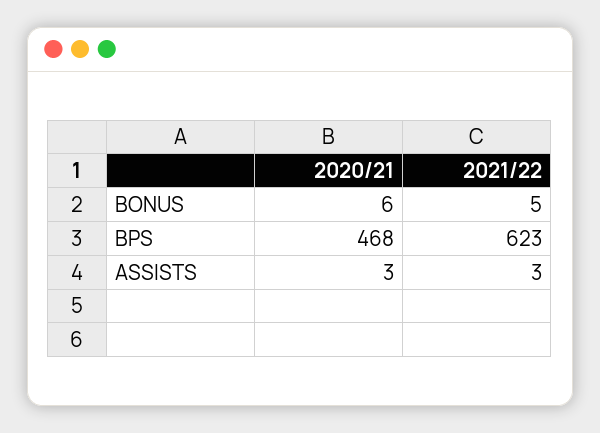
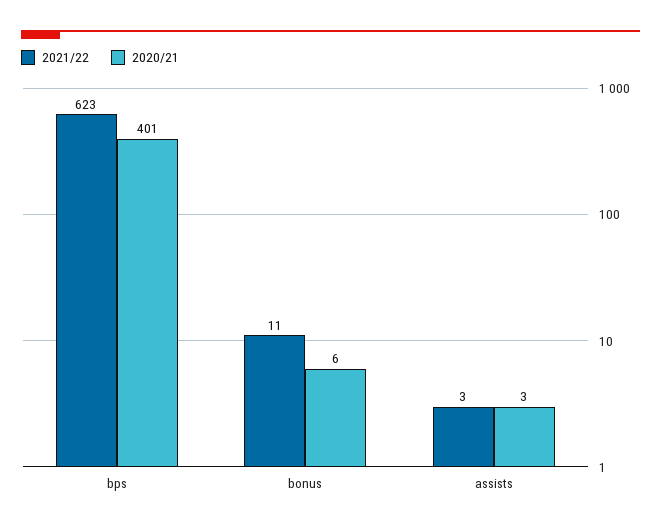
  {
    "2020/21": {
      "BONUS": 6,
-     "BPS": 468,
+     "BPS": 401,
      "ASSISTS": 3
    },
    "2021/22": {
-     "BONUS": 5,
+     "BONUS": 11,
      "BPS": 623,
      "ASSISTS": 3
    }
  }

